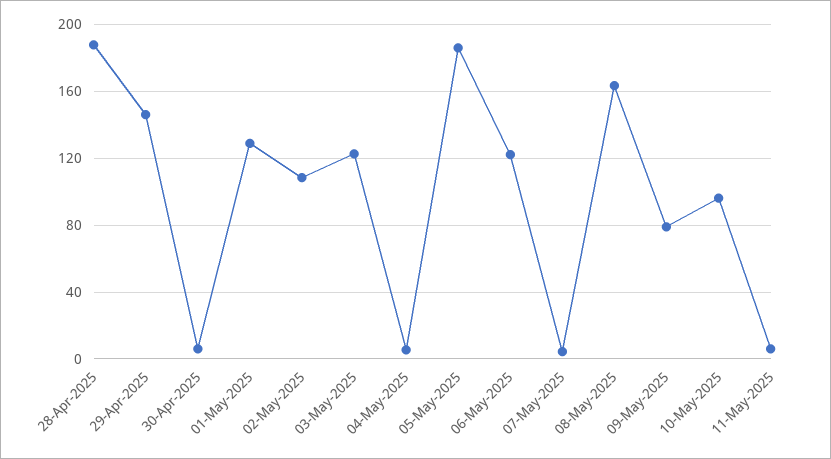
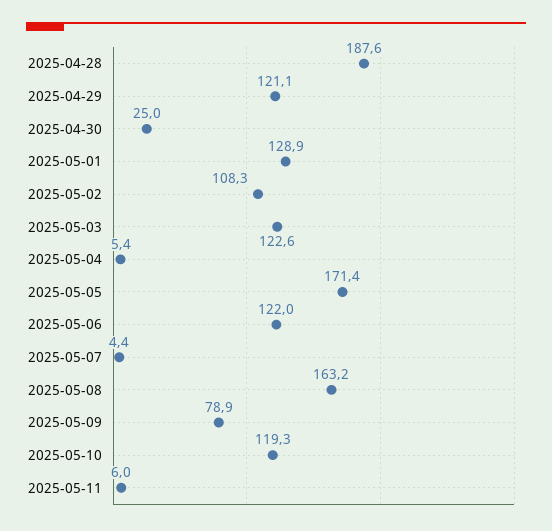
  {
    "28-Apr-2025": 187.6,
-   "29-Apr-2025": 145,
+   "29-Apr-2025": 121.1,
-   "30-Apr-2025": 5,
+   "30-Apr-2025": 25,
    "01-May-2025": 128.9,
    "02-May-2025": 108.3,
    "03-May-2025": 122.6,
    "04-May-2025": 5.4,
-   "05-May-2025": 185,
+   "05-May-2025": 171.4,
    "06-May-2025": 122,
    "07-May-2025": 4.4,
    "08-May-2025": 163.2,
    "09-May-2025": 78.9,
-   "10-May-2025": 95,
+   "10-May-2025": 119.3,
    "11-May-2025": 6
  }

